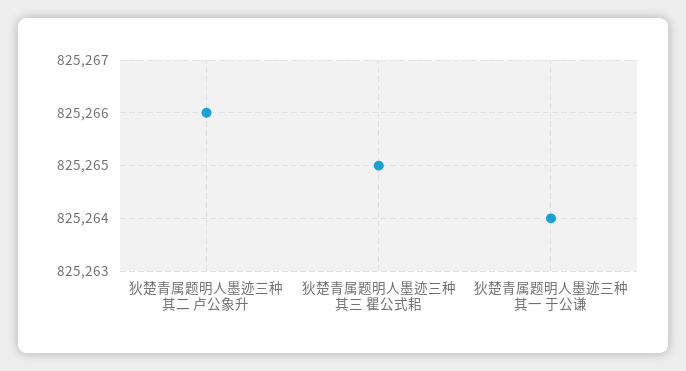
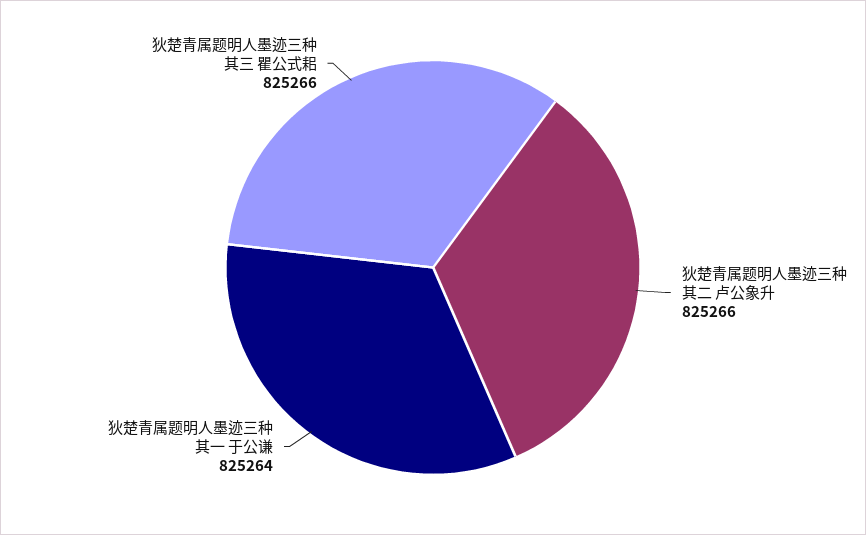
  {
    "狄楚青属题明人墨迹三种 其二 卢公象升": 825266,
-   "狄楚青属题明人墨迹三种 其三 瞿公式耜": 825265,
+   "狄楚青属题明人墨迹三种 其三 瞿公式耜": 825266,
    "狄楚青属题明人墨迹三种 其一 于公谦": 825264
  }

